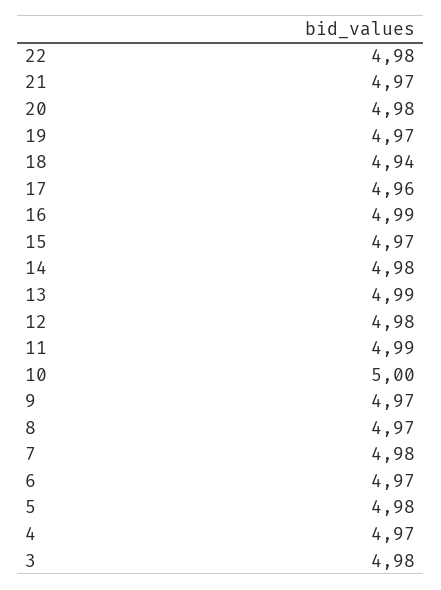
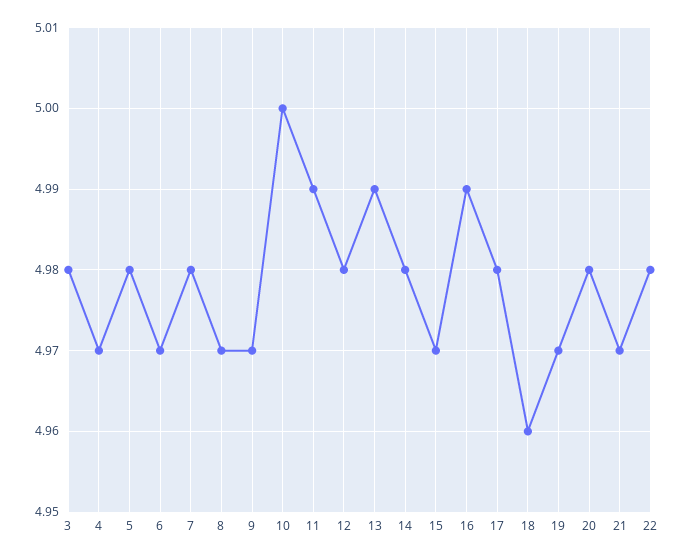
  {
    "22": 4.98,
    "21": 4.97,
    "20": 4.98,
    "19": 4.97,
-   "18": 4.94,
+   "18": 4.96,
-   "17": 4.96,
+   "17": 4.98,
    "16": 4.99,
    "15": 4.97,
    "14": 4.98,
    "13": 4.99,
    "12": 4.98,
    "11": 4.99,
    "10": 5,
    "9": 4.97,
    "8": 4.97,
    "7": 4.98,
    "6": 4.97,
    "5": 4.98,
    "4": 4.97,
    "3": 4.98
  }

